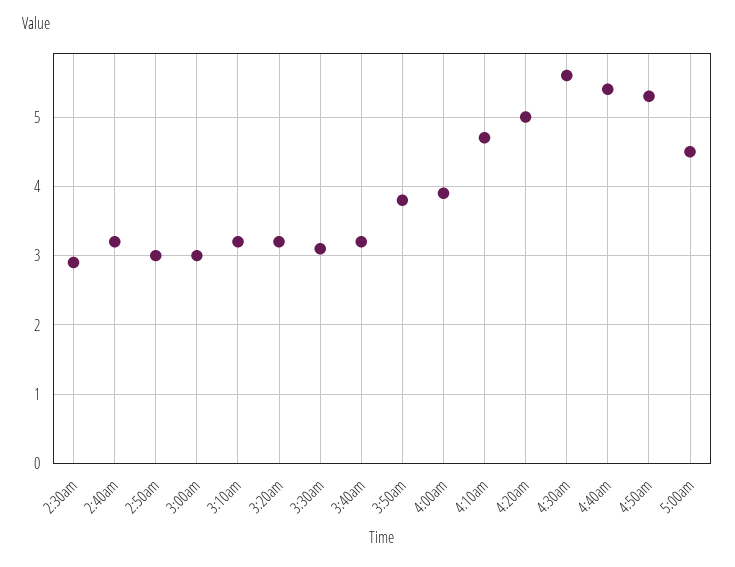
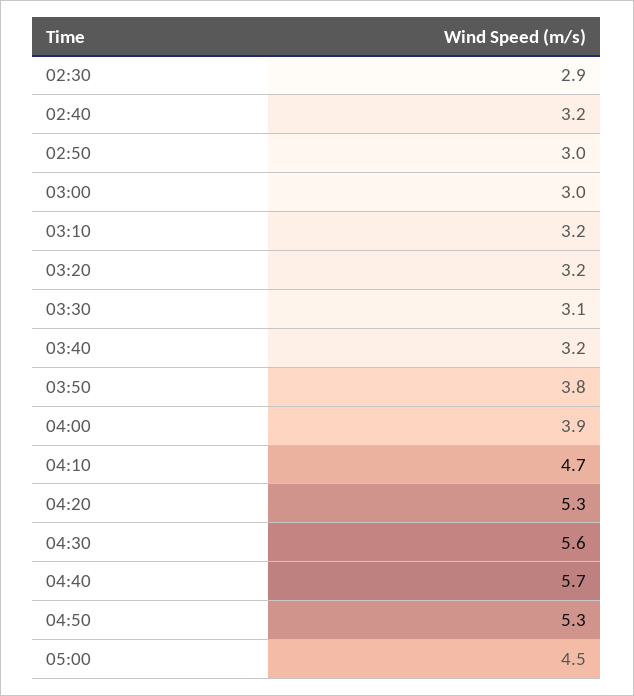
  {
    "2:30am": 2.9,
    "2:40am": 3.2,
    "2:50am": 3,
    "3:00am": 3,
    "3:10am": 3.2,
    "3:20am": 3.2,
    "3:30am": 3.1,
    "3:40am": 3.2,
    "3:50am": 3.8,
    "4:00am": 3.9,
    "4:10am": 4.7,
-   "4:20am": 5,
+   "4:20am": 5.3,
    "4:30am": 5.6,
-   "4:40am": 5.4,
+   "4:40am": 5.7,
    "4:50am": 5.3,
    "5:00am": 4.5
  }

